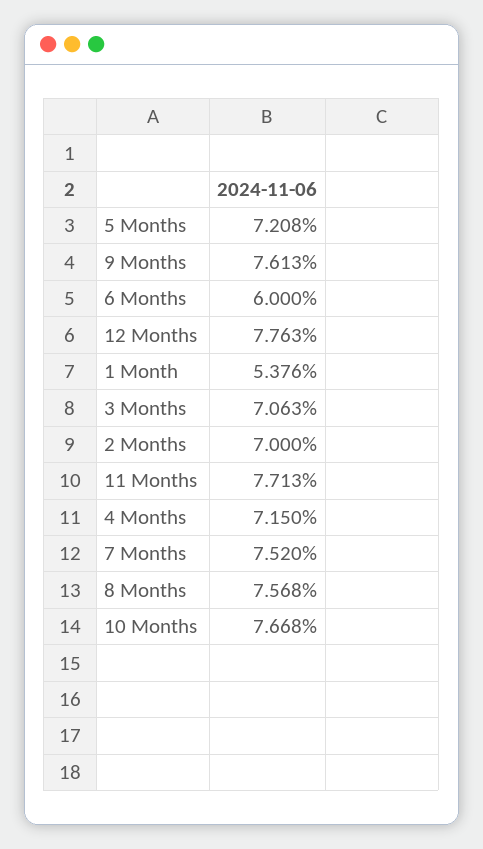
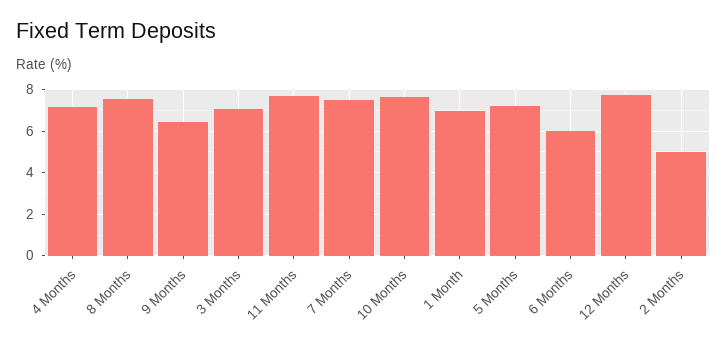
  {
    "5 Months": 7.208,
-   "9 Months": 7.613,
+   "9 Months": 6.5,
    "6 Months": 6,
    "12 Months": 7.763,
-   "1 Month": 5.376,
+   "1 Month": 7,
    "3 Months": 7.063,
-   "2 Months": 7,
+   "2 Months": 5,
    "11 Months": 7.713,
    "4 Months": 7.15,
    "7 Months": 7.52,
    "8 Months": 7.568,
    "10 Months": 7.668
  }

